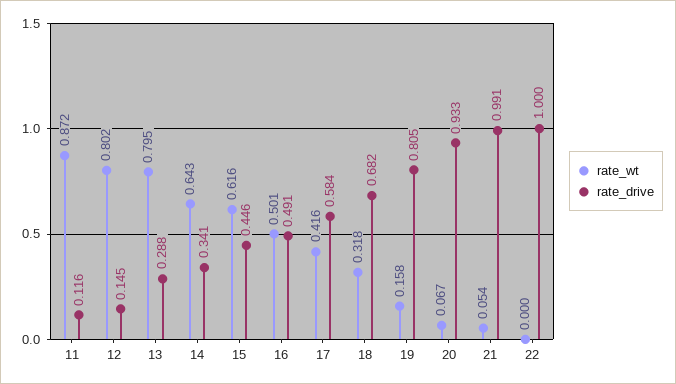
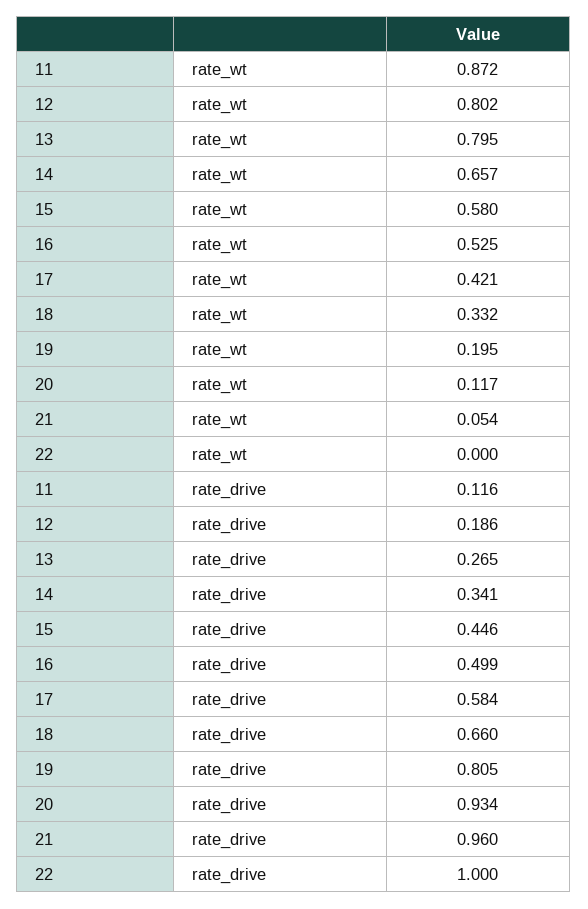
  {
    "rate_wt": {
      "11": 0.872,
      "12": 0.802,
      "13": 0.795,
-     "14": 0.643,
+     "14": 0.657,
-     "15": 0.616,
+     "15": 0.58,
-     "16": 0.501,
+     "16": 0.525,
-     "17": 0.416,
+     "17": 0.421,
-     "18": 0.318,
+     "18": 0.332,
-     "19": 0.158,
+     "19": 0.195,
-     "20": 0.067,
+     "20": 0.117,
      "21": 0.054,
      "22": 0
    },
    "rate_drive": {
      "11": 0.116,
-     "12": 0.145,
+     "12": 0.186,
-     "13": 0.288,
+     "13": 0.265,
      "14": 0.341,
      "15": 0.446,
-     "16": 0.491,
+     "16": 0.499,
      "17": 0.584,
-     "18": 0.682,
+     "18": 0.66,
      "19": 0.805,
-     "20": 0.933,
+     "20": 0.934,
-     "21": 0.991,
+     "21": 0.96,
      "22": 1
    }
  }

